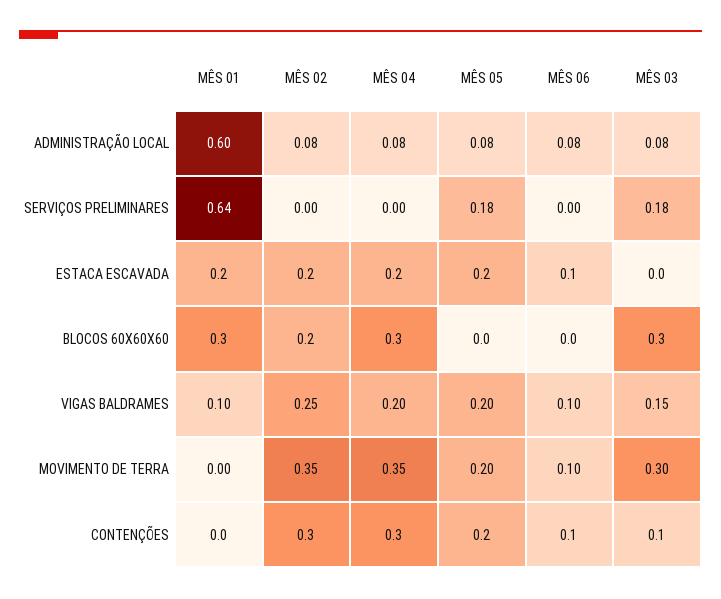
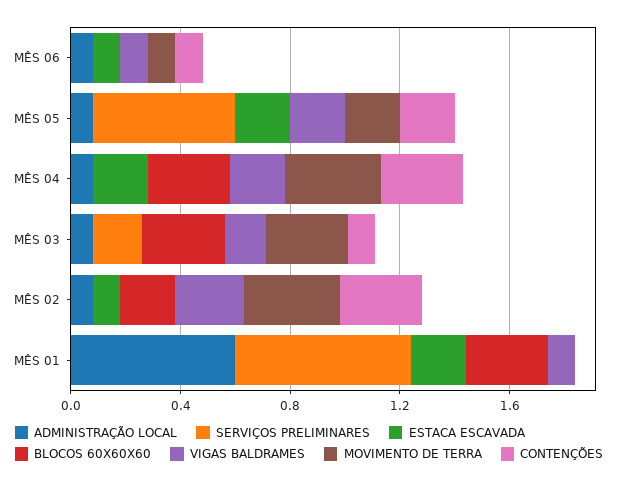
  {
    "ADMINISTRAÇÃO LOCAL": {
      "MÊS 01": 0.6,
      "MÊS 02": 0.08,
      "MÊS 04": 0.08,
      "MÊS 05": 0.08,
      "MÊS 06": 0.08,
      "MÊS 03": 0.08
    },
    "SERVIÇOS PRELIMINARES": {
      "MÊS 01": 0.64,
      "MÊS 02": 0,
      "MÊS 04": 0,
-     "MÊS 05": 0.18,
+     "MÊS 05": 0.5,
      "MÊS 06": 0,
      "MÊS 03": 0.18
    },
    "ESTACA ESCAVADA": {
      "MÊS 01": 0.2,
-     "MÊS 02": 0.2,
+     "MÊS 02": 0.1,
      "MÊS 04": 0.2,
      "MÊS 05": 0.2,
      "MÊS 06": 0.1,
      "MÊS 03": 0
    },
    "BLOCOS 60X60X60": {
      "MÊS 01": 0.3,
      "MÊS 02": 0.2,
      "MÊS 04": 0.3,
      "MÊS 05": 0,
      "MÊS 06": 0,
      "MÊS 03": 0.3
    },
    "VIGAS BALDRAMES": {
      "MÊS 01": 0.1,
      "MÊS 02": 0.25,
      "MÊS 04": 0.2,
      "MÊS 05": 0.2,
      "MÊS 06": 0.1,
      "MÊS 03": 0.15
    },
    "MOVIMENTO DE TERRA": {
      "MÊS 01": 0,
      "MÊS 02": 0.35,
      "MÊS 04": 0.35,
      "MÊS 05": 0.2,
      "MÊS 06": 0.1,
      "MÊS 03": 0.3
    },
    "CONTENÇÕES": {
      "MÊS 01": 0,
      "MÊS 02": 0.3,
      "MÊS 04": 0.3,
      "MÊS 05": 0.2,
      "MÊS 06": 0.1,
      "MÊS 03": 0.1
    }
  }

